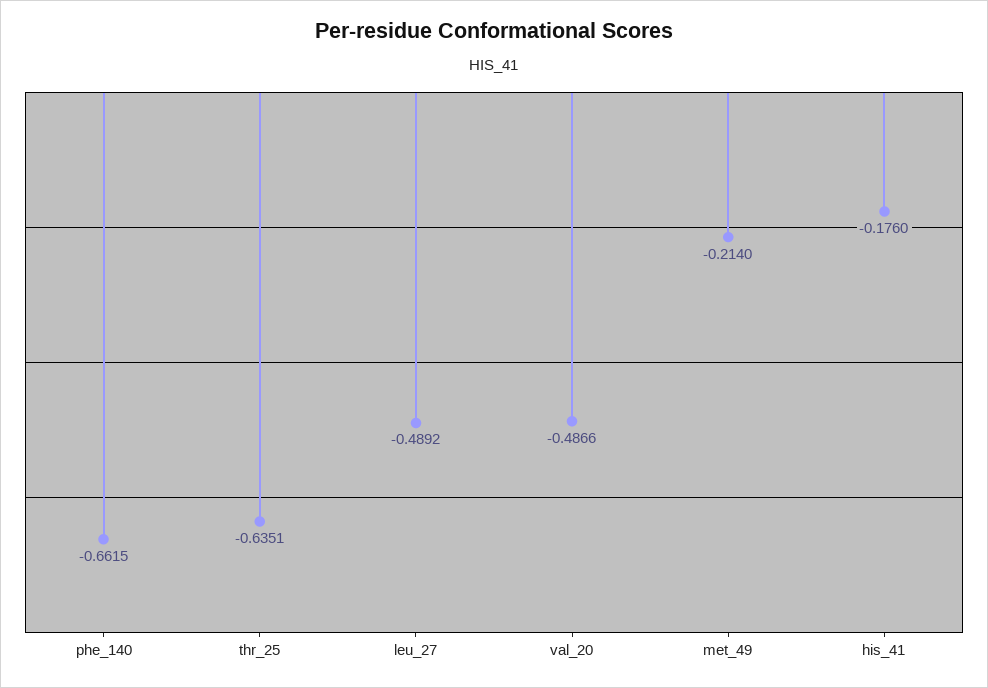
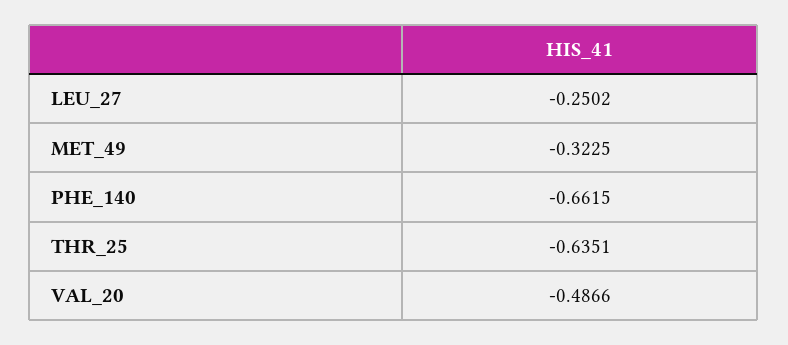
  {
    "phe_140": -0.6615,
    "thr_25": -0.6351,
-   "leu_27": -0.4892,
+   "leu_27": -0.2502,
    "val_20": -0.4866,
-   "met_49": -0.214,
+   "met_49": -0.3225
-   "his_41": -0.176
  }

